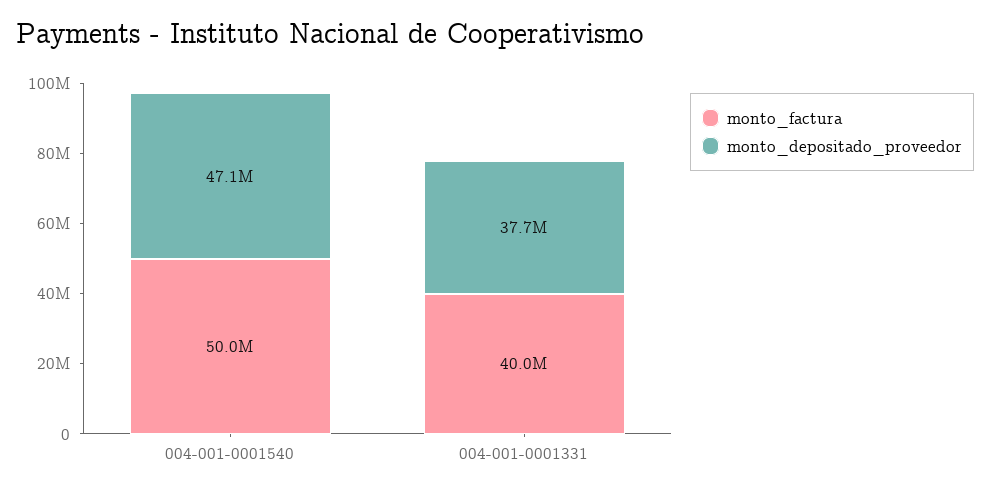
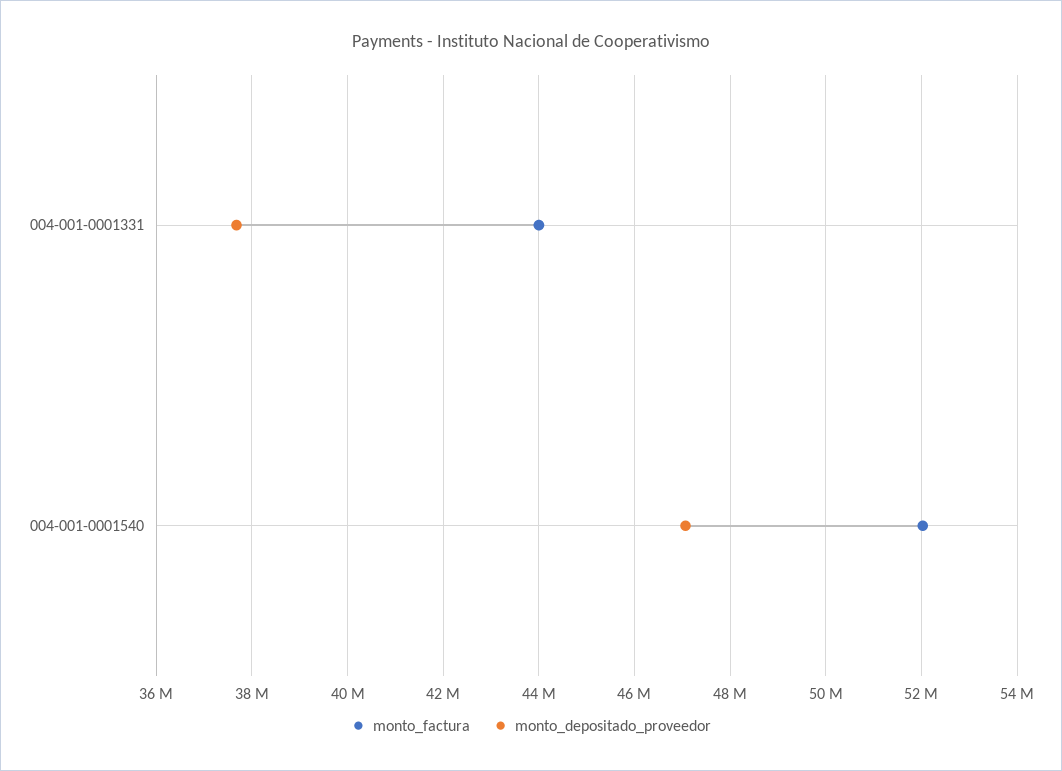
  {
    "monto_factura": {
-     "004-001-0001540": 50000000,
+     "004-001-0001540": 52000000,
-     "004-001-0001331": 40000000
+     "004-001-0001331": 44000000
    },
    "monto_depositado_proveedor": {
      "004-001-0001540": 47100000,
      "004-001-0001331": 37700000
    }
  }

